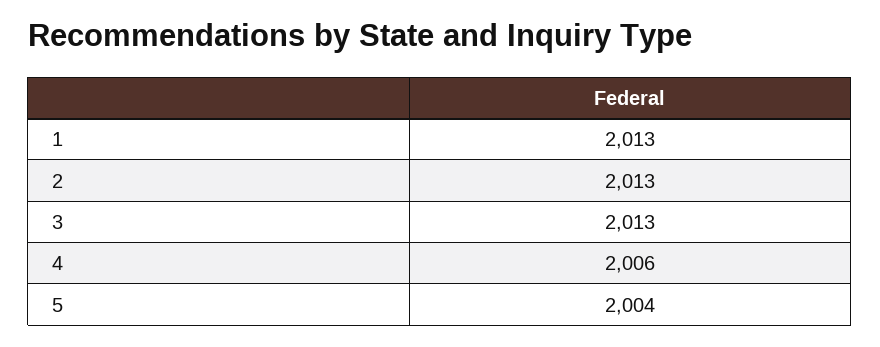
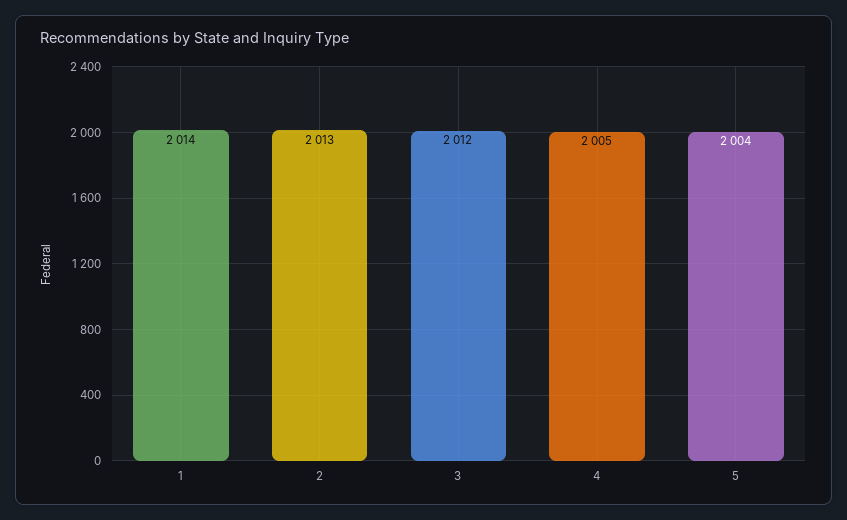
  {
-   "1": 2013,
+   "1": 2014,
    "2": 2013,
-   "3": 2013,
+   "3": 2012,
-   "4": 2006,
+   "4": 2005,
    "5": 2004
  }

